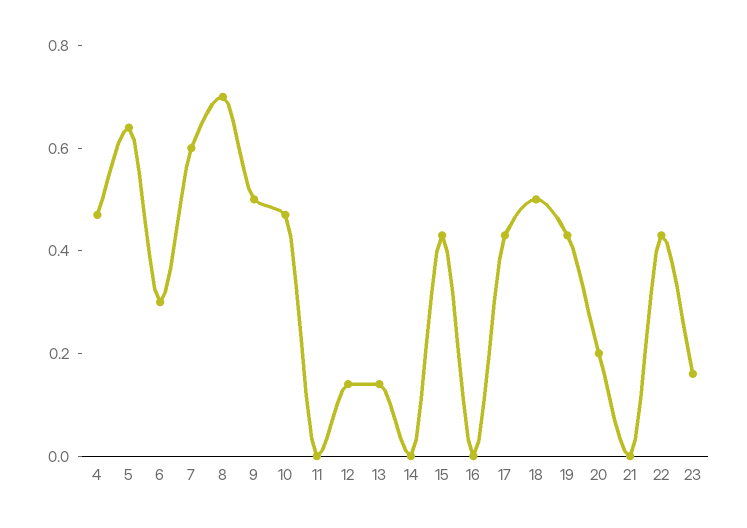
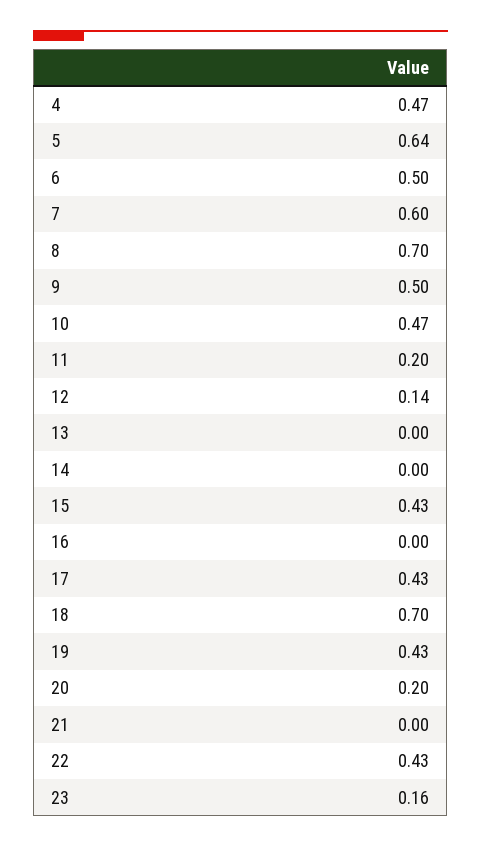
  {
    "4": 0.47,
    "5": 0.64,
-   "6": 0.3,
+   "6": 0.5,
    "7": 0.6,
    "8": 0.7,
    "9": 0.5,
    "10": 0.47,
-   "11": 0,
+   "11": 0.2,
    "12": 0.14,
-   "13": 0.15,
+   "13": 0,
    "14": 0,
    "15": 0.43,
    "16": 0,
    "17": 0.43,
-   "18": 0.5,
+   "18": 0.7,
    "19": 0.43,
    "20": 0.2,
    "21": 0,
    "22": 0.43,
    "23": 0.16
  }

